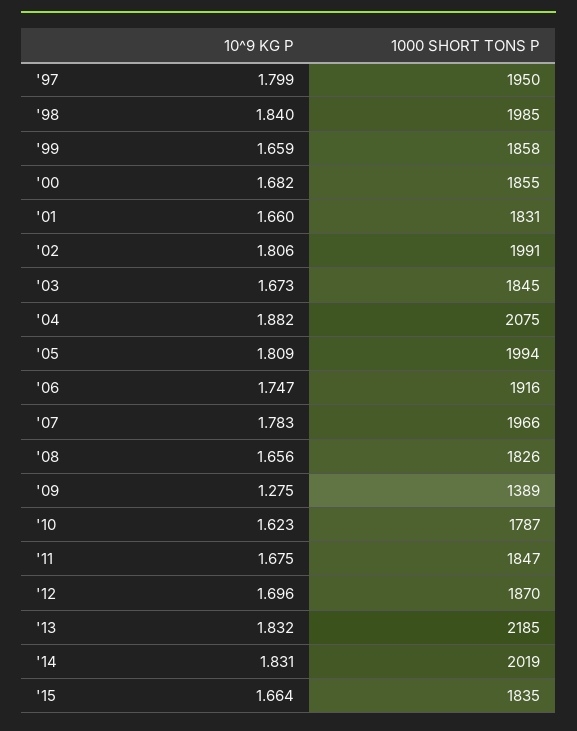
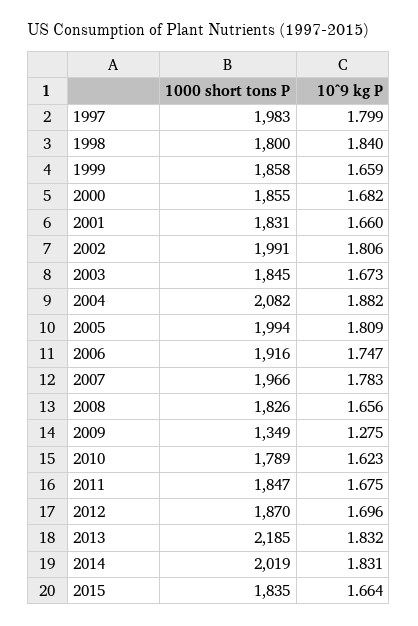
  {
    "10^9 KG P": {
      "'97": 1.799,
      "'98": 1.84,
      "'99": 1.659,
      "'00": 1.682,
      "'01": 1.66,
      "'02": 1.806,
      "'03": 1.673,
      "'04": 1.882,
      "'05": 1.809,
      "'06": 1.747,
      "'07": 1.783,
      "'08": 1.656,
      "'09": 1.275,
      "'10": 1.623,
      "'11": 1.675,
      "'12": 1.696,
      "'13": 1.832,
      "'14": 1.831,
      "'15": 1.664
    },
    "1000 SHORT TONS P": {
-     "'97": 1950,
+     "'97": 1983,
-     "'98": 1985,
+     "'98": 1800,
      "'99": 1858,
      "'00": 1855,
      "'01": 1831,
      "'02": 1991,
      "'03": 1845,
-     "'04": 2075,
+     "'04": 2082,
      "'05": 1994,
      "'06": 1916,
      "'07": 1966,
      "'08": 1826,
-     "'09": 1389,
+     "'09": 1349,
-     "'10": 1787,
+     "'10": 1789,
      "'11": 1847,
      "'12": 1870,
      "'13": 2185,
      "'14": 2019,
      "'15": 1835
    }
  }

